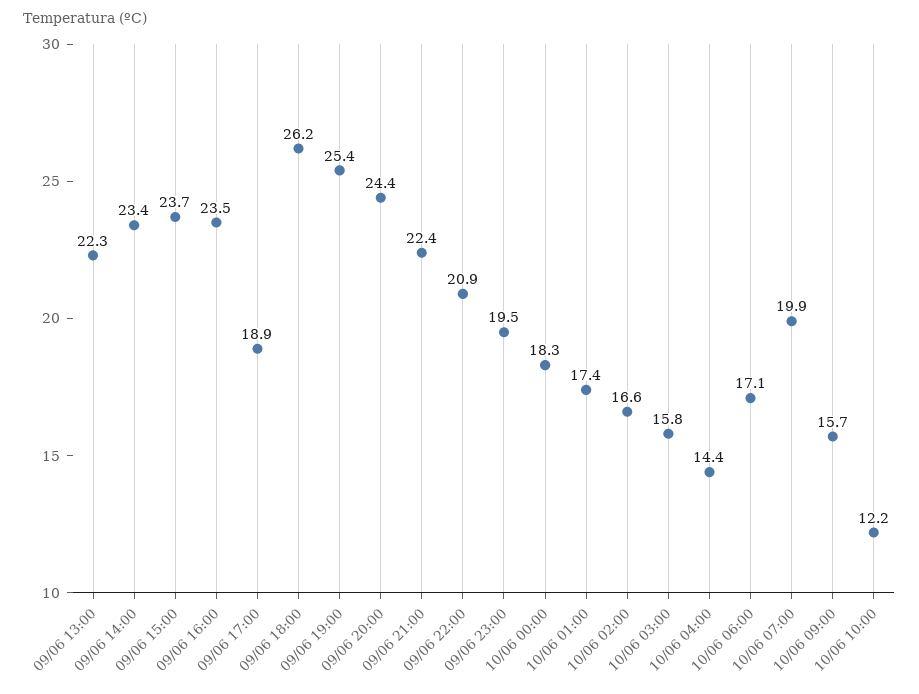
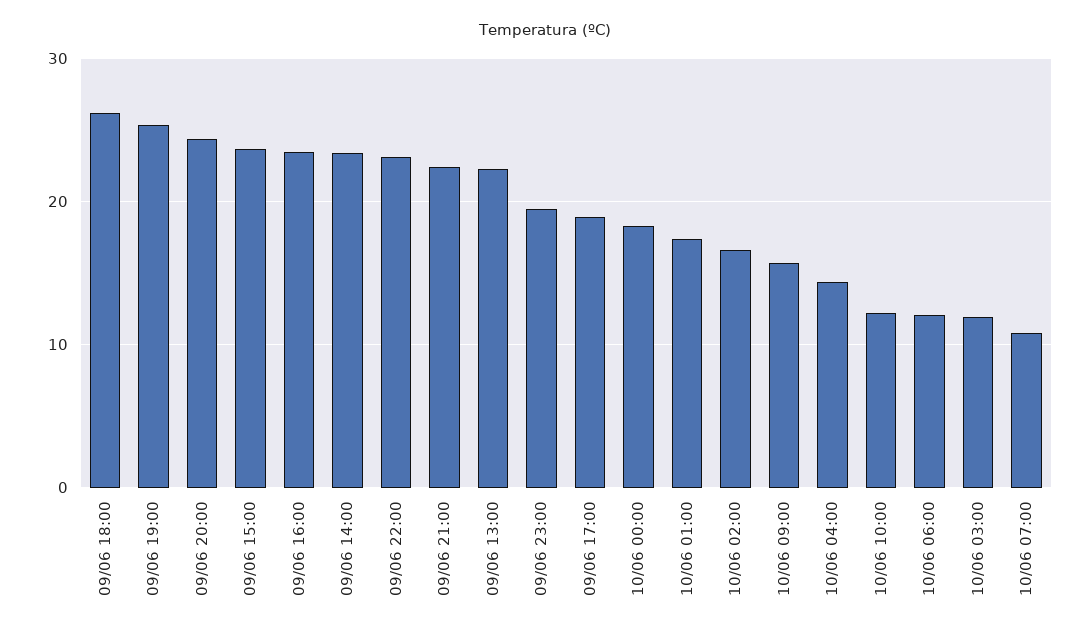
  {
    "09/06 13:00": 22.3,
    "09/06 14:00": 23.4,
    "09/06 15:00": 23.7,
    "09/06 16:00": 23.5,
    "09/06 17:00": 18.9,
    "09/06 18:00": 26.2,
    "09/06 19:00": 25.4,
    "09/06 20:00": 24.4,
    "09/06 21:00": 22.4,
-   "09/06 22:00": 20.9,
+   "09/06 22:00": 23,
    "09/06 23:00": 19.5,
    "10/06 00:00": 18.3,
    "10/06 01:00": 17.4,
    "10/06 02:00": 16.6,
-   "10/06 03:00": 15.8,
+   "10/06 03:00": 12,
    "10/06 04:00": 14.4,
-   "10/06 06:00": 17.1,
+   "10/06 06:00": 12,
-   "10/06 07:00": 19.9,
+   "10/06 07:00": 11,
    "10/06 09:00": 15.7,
    "10/06 10:00": 12.2
  }

